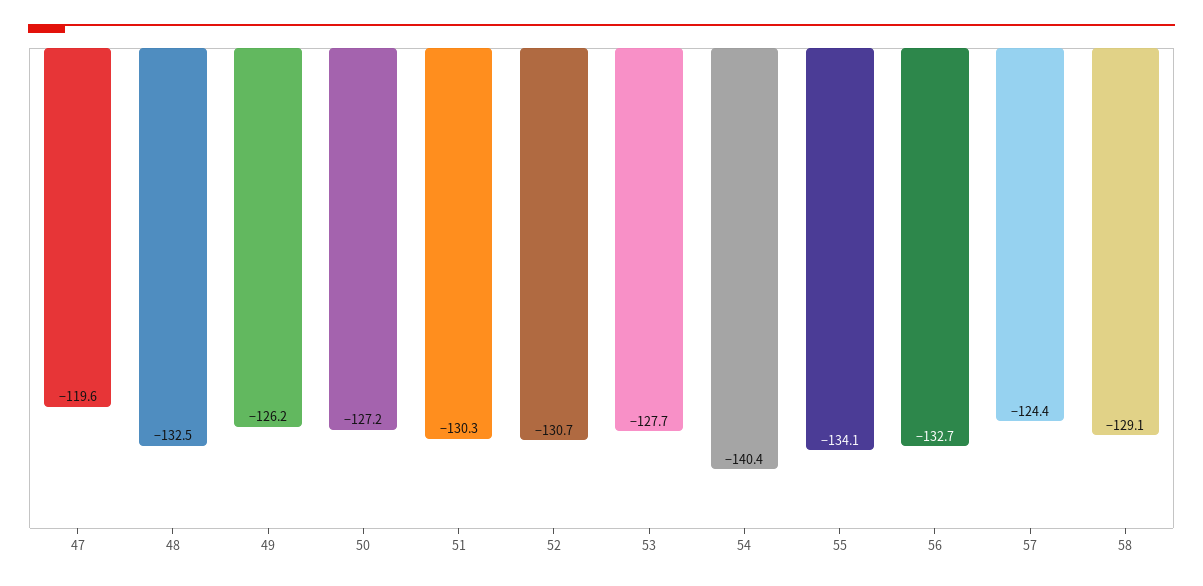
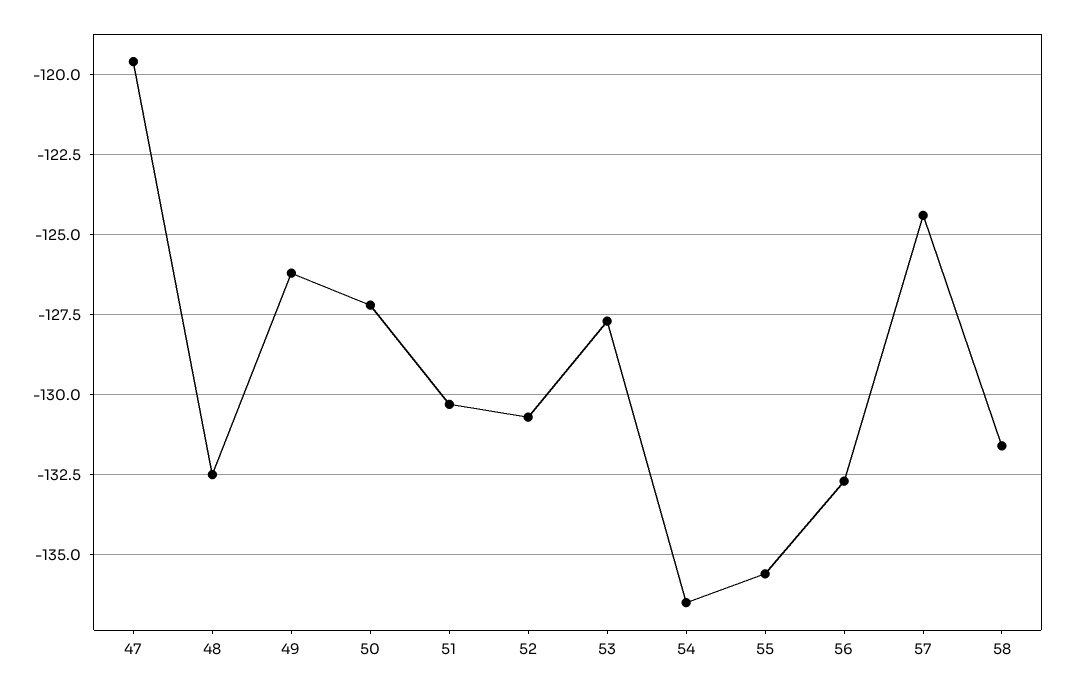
  {
    "47": -119.6,
    "48": -132.5,
    "49": -126.2,
    "50": -127.2,
    "51": -130.3,
    "52": -130.7,
    "53": -127.7,
-   "54": -140.4,
+   "54": -136.5,
-   "55": -134.1,
+   "55": -135.5,
    "56": -132.7,
    "57": -124.4,
-   "58": -129.1
+   "58": -131.5
  }

